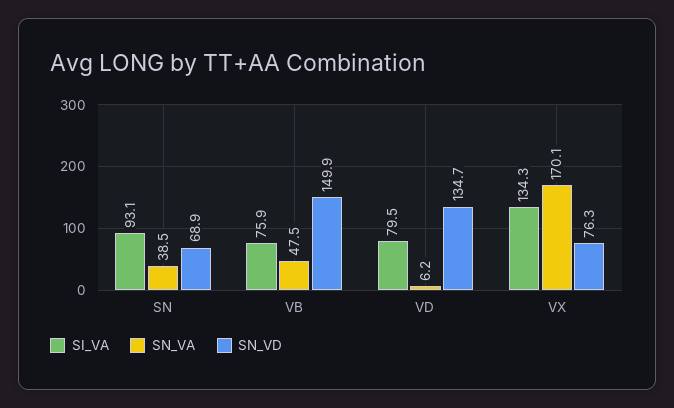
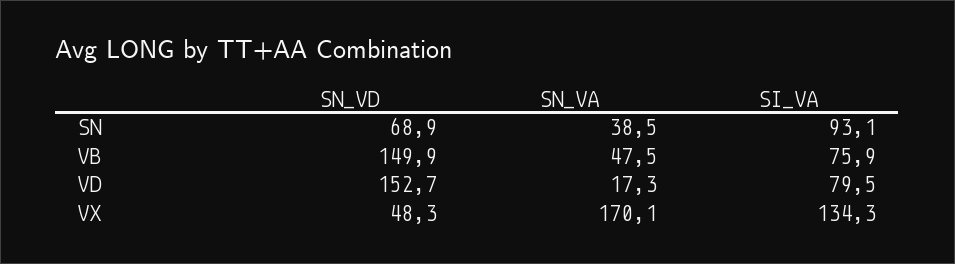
  {
    "SI_VA": {
      "SN": 93.1,
      "VB": 75.9,
      "VD": 79.5,
      "VX": 134.3
    },
    "SN_VA": {
      "SN": 38.5,
      "VB": 47.5,
-     "VD": 6.2,
+     "VD": 17.3,
      "VX": 170.1
    },
    "SN_VD": {
      "SN": 68.9,
      "VB": 149.9,
-     "VD": 134.7,
+     "VD": 152.7,
-     "VX": 76.3
+     "VX": 48.3
    }
  }

